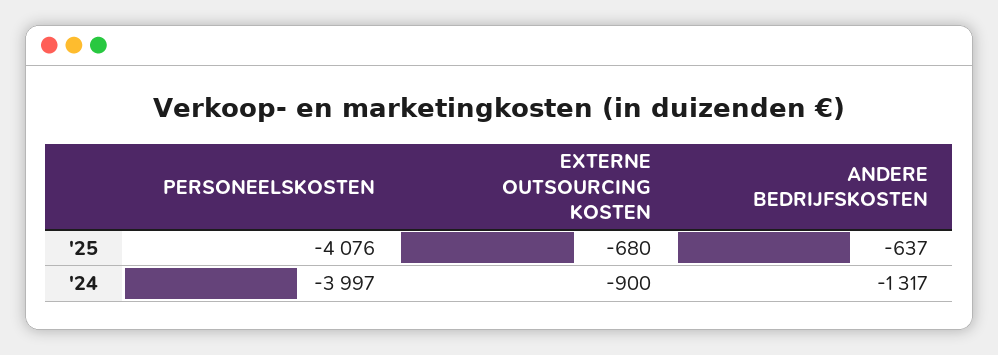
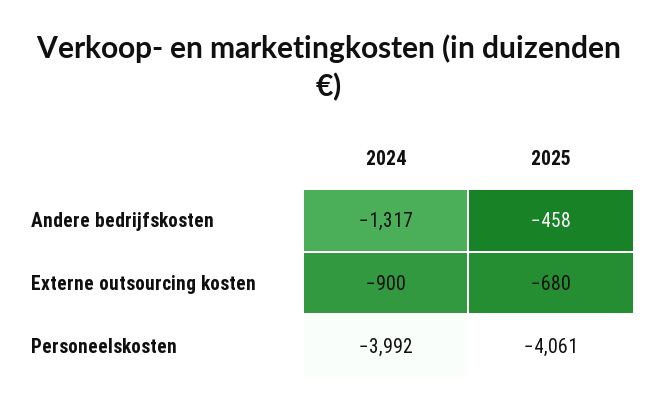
  {
    "PERSONEELSKOSTEN": {
-     "'25": -4076,
+     "'25": -4061,
-     "'24": -3997
+     "'24": -3992
    },
    "EXTERNE OUTSOURCING KOSTEN": {
      "'25": -680,
      "'24": -900
    },
    "ANDERE BEDRIJFSKOSTEN": {
-     "'25": -637,
+     "'25": -458,
      "'24": -1317
    }
  }

